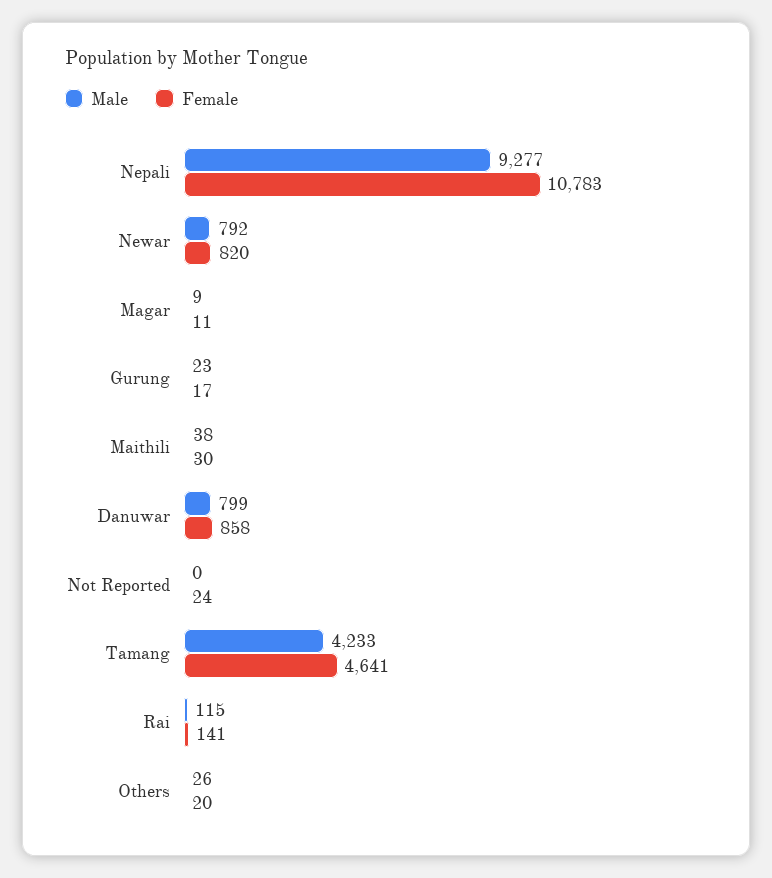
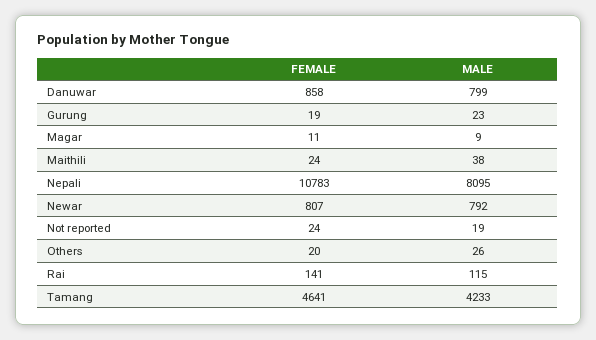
  {
    "Male": {
-     "Nepali": 9277,
+     "Nepali": 8095,
      "Newar": 792,
      "Magar": 9,
      "Gurung": 23,
      "Maithili": 38,
      "Danuwar": 799,
-     "Not Reported": 0,
+     "Not Reported": 19,
      "Tamang": 4233,
      "Rai": 115,
      "Others": 26
    },
    "Female": {
      "Nepali": 10783,
-     "Newar": 820,
+     "Newar": 807,
      "Magar": 11,
-     "Gurung": 17,
+     "Gurung": 19,
-     "Maithili": 30,
+     "Maithili": 24,
      "Danuwar": 858,
      "Not Reported": 24,
      "Tamang": 4641,
      "Rai": 141,
      "Others": 20
    }
  }

